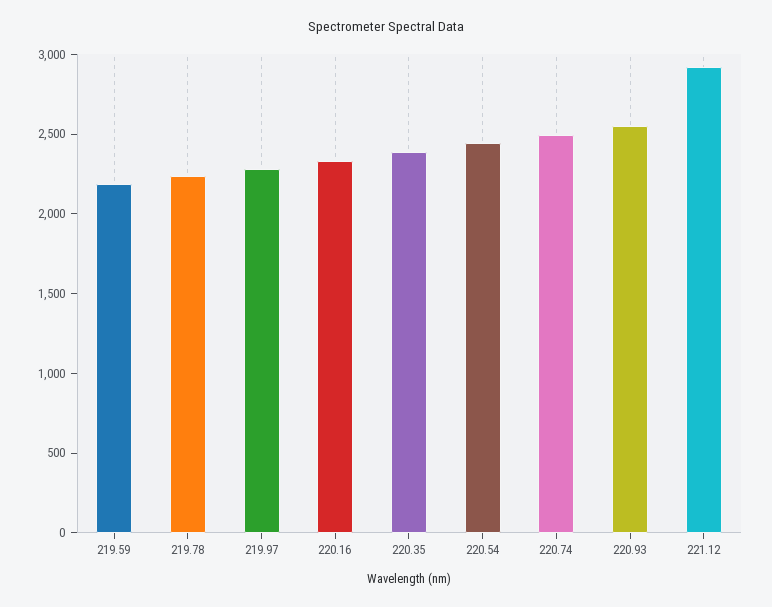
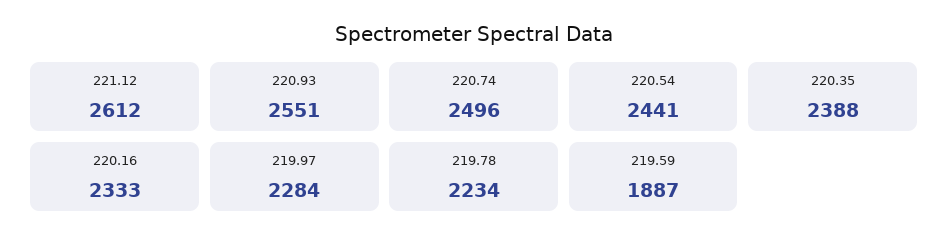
  {
-   "219.59": 2200,
+   "219.59": 1887,
    "219.78": 2234,
    "219.97": 2284,
    "220.16": 2333,
    "220.35": 2388,
    "220.54": 2441,
    "220.74": 2496,
    "220.93": 2551,
-   "221.12": 2900
+   "221.12": 2612
  }

